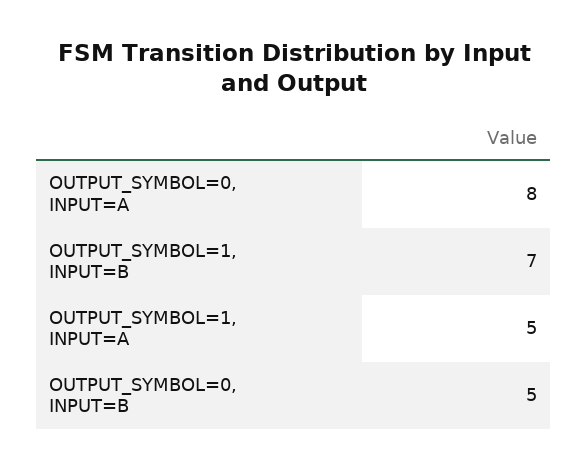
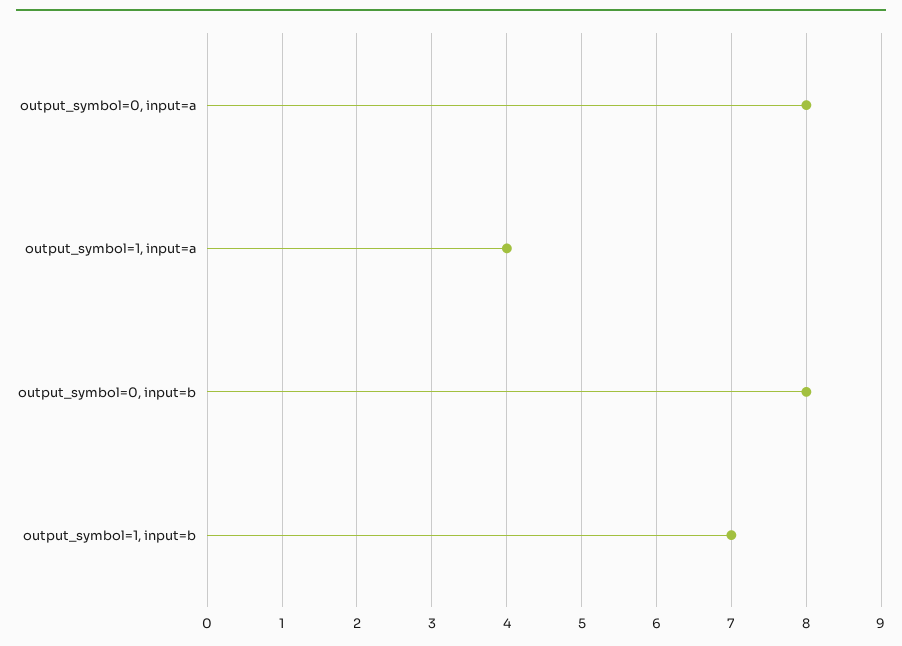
  {
    "OUTPUT_SYMBOL=0, INPUT=A": 8,
    "OUTPUT_SYMBOL=1, INPUT=B": 7,
-   "OUTPUT_SYMBOL=1, INPUT=A": 5,
+   "OUTPUT_SYMBOL=1, INPUT=A": 4,
-   "OUTPUT_SYMBOL=0, INPUT=B": 5
+   "OUTPUT_SYMBOL=0, INPUT=B": 8
  }

